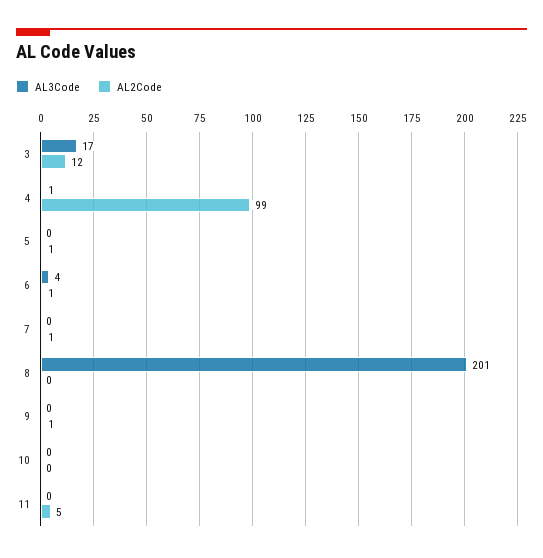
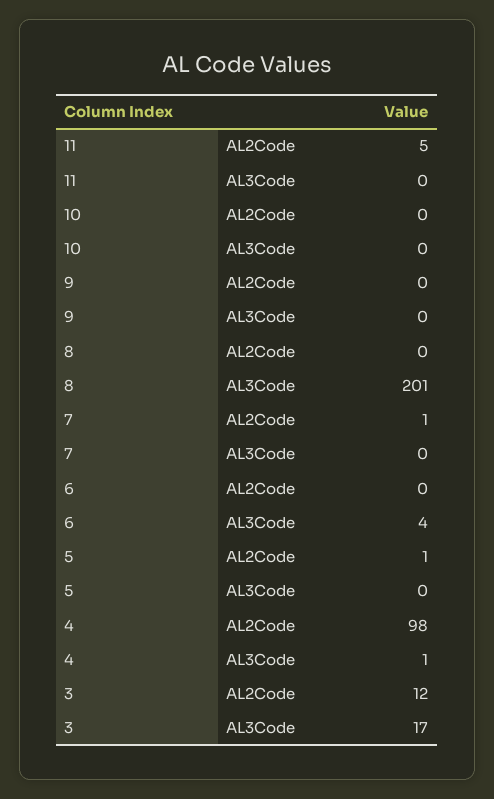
  {
    "AL3Code": {
      "3": 17,
      "4": 1,
      "5": 0,
      "6": 4,
      "7": 0,
      "8": 201,
      "9": 0,
      "10": 0,
      "11": 0
    },
    "AL2Code": {
      "3": 12,
-     "4": 99,
+     "4": 98,
      "5": 1,
-     "6": 1,
+     "6": 0,
      "7": 1,
      "8": 0,
-     "9": 1,
+     "9": 0,
      "10": 0,
      "11": 5
    }
  }

